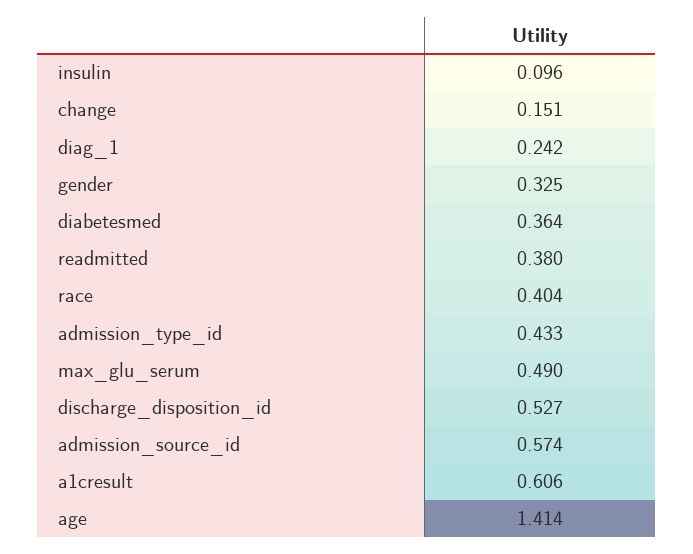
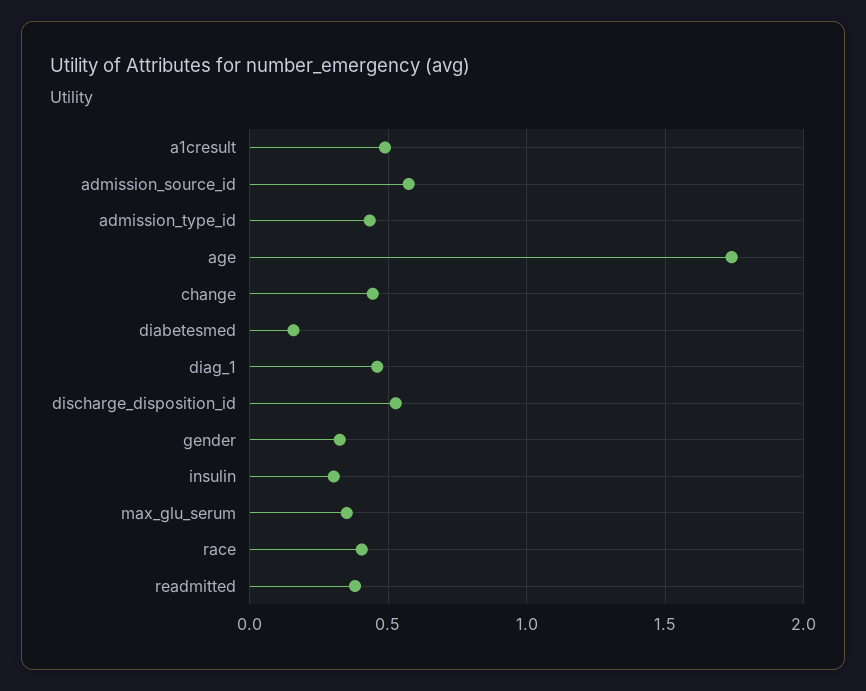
  {
-   "insulin": 0.096,
+   "insulin": 0.3,
-   "change": 0.151,
+   "change": 0.45,
-   "diag_1": 0.242,
+   "diag_1": 0.45,
    "gender": 0.325,
-   "diabetesmed": 0.364,
+   "diabetesmed": 0.15,
    "readmitted": 0.38,
    "race": 0.404,
    "admission_type_id": 0.433,
-   "max_glu_serum": 0.49,
+   "max_glu_serum": 0.35,
    "discharge_disposition_id": 0.527,
    "admission_source_id": 0.574,
-   "a1cresult": 0.606,
+   "a1cresult": 0.5,
-   "age": 1.414
+   "age": 1.75
  }

